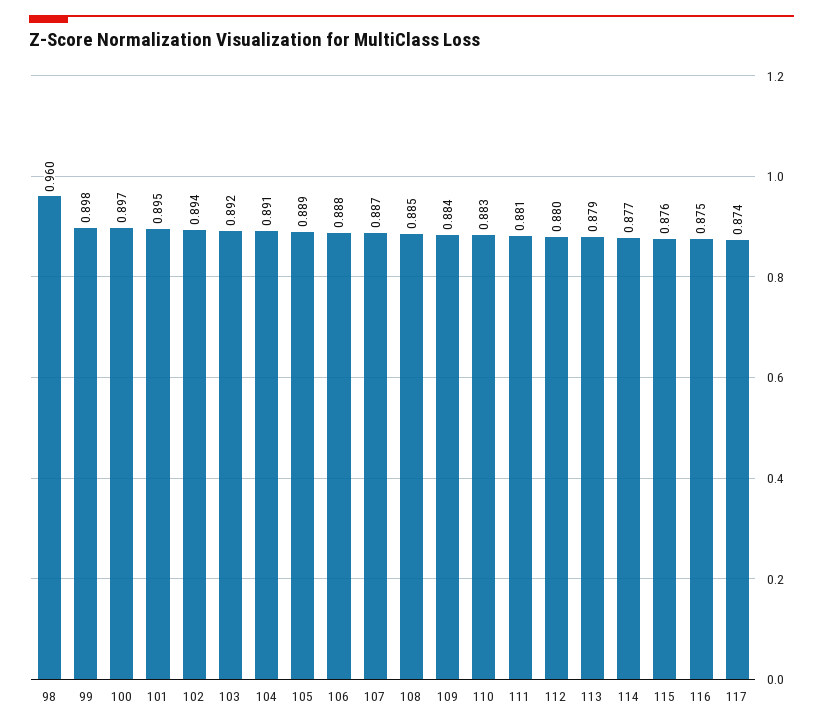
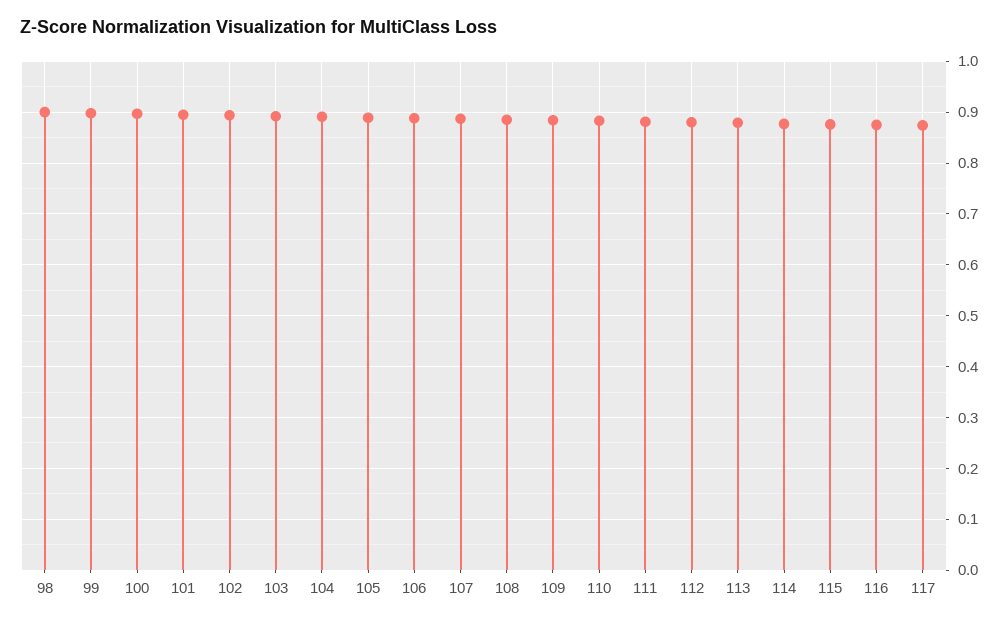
  {
-   "98": 0.96,
+   "98": 0.9,
    "99": 0.898,
    "100": 0.897,
    "101": 0.895,
    "102": 0.894,
    "103": 0.892,
    "104": 0.891,
    "105": 0.889,
    "106": 0.888,
    "107": 0.887,
    "108": 0.885,
    "109": 0.884,
    "110": 0.883,
    "111": 0.881,
    "112": 0.88,
    "113": 0.879,
    "114": 0.877,
    "115": 0.876,
    "116": 0.875,
    "117": 0.874
  }

